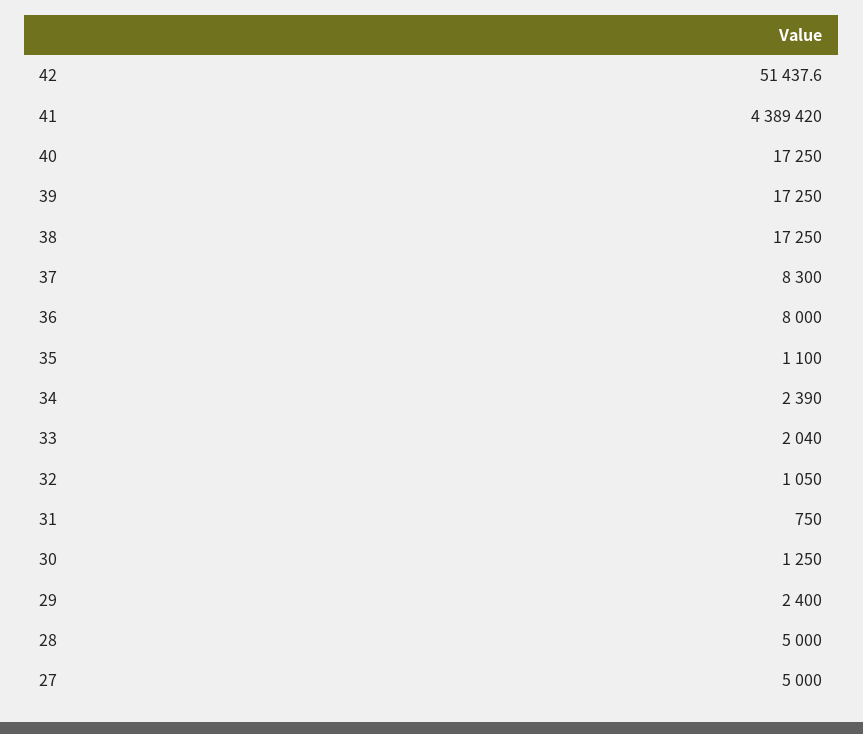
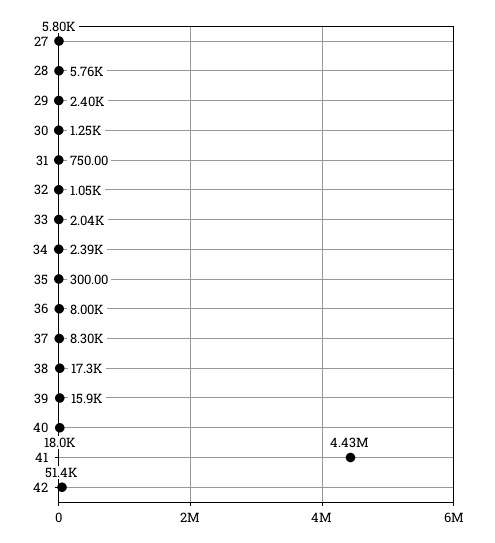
  {
    "42": 51437.6,
-   "41": 4389420,
+   "41": 4430000,
-   "40": 17250,
+   "40": 18000,
-   "39": 17250,
+   "39": 15900,
    "38": 17250,
    "37": 8300,
    "36": 8000,
-   "35": 1100,
+   "35": 300,
    "34": 2390,
    "33": 2040,
    "32": 1050,
    "31": 750,
    "30": 1250,
    "29": 2400,
-   "28": 5000,
+   "28": 5760,
-   "27": 5000
+   "27": 5800
  }

